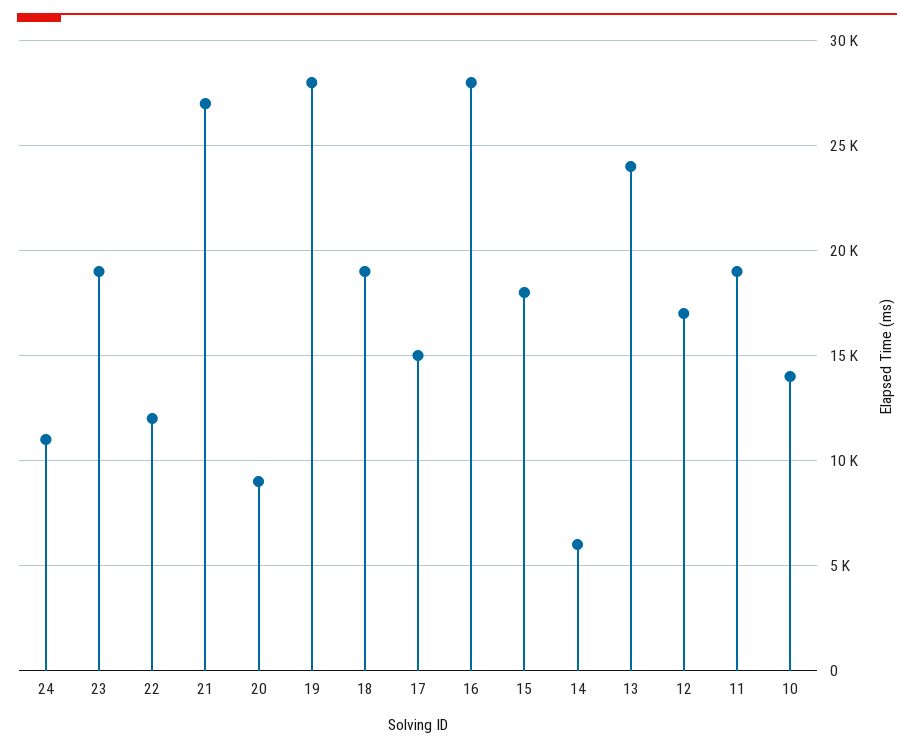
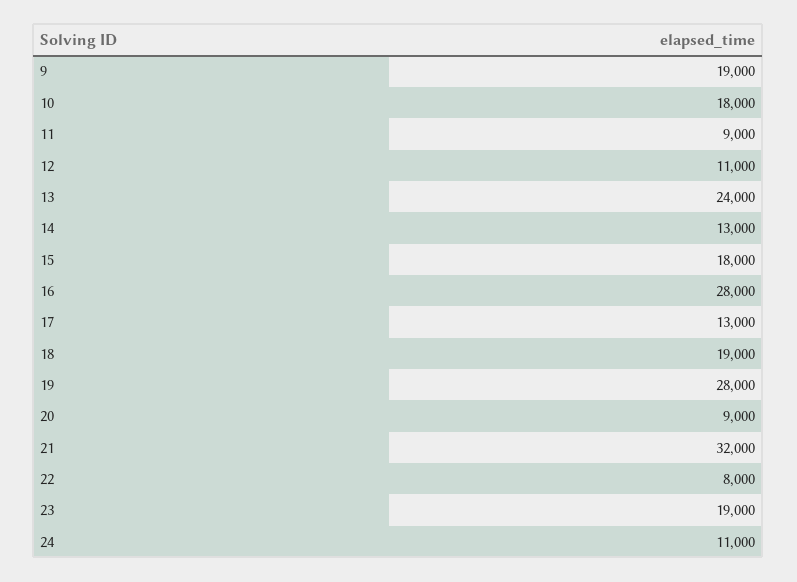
  {
    "24": 11000,
    "23": 19000,
-   "22": 12000,
+   "22": 8000,
-   "21": 27000,
+   "21": 32000,
    "20": 9000,
    "19": 28000,
    "18": 19000,
-   "17": 15000,
+   "17": 13000,
    "16": 28000,
    "15": 18000,
-   "14": 6000,
+   "14": 13000,
    "13": 24000,
-   "12": 17000,
+   "12": 11000,
-   "11": 19000,
+   "11": 9000,
-   "10": 14000
+   "10": 18000,
+   "9": 19000
  }

